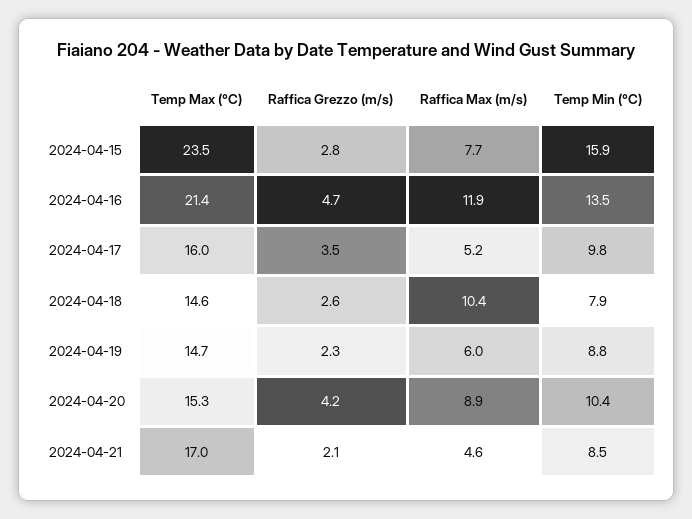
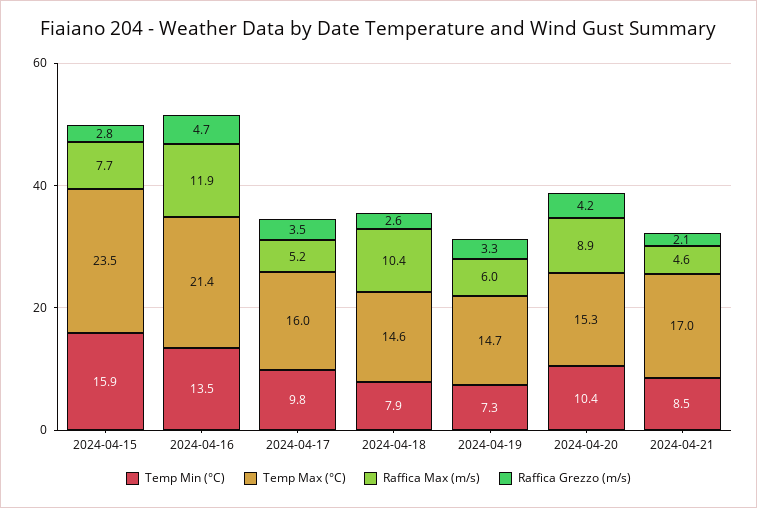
  {
    "Temp Max (°C)": {
      "2024-04-15": 23.5,
      "2024-04-16": 21.4,
      "2024-04-17": 16,
      "2024-04-18": 14.6,
      "2024-04-19": 14.7,
      "2024-04-20": 15.3,
      "2024-04-21": 17
    },
    "Raffica Grezzo (m/s)": {
      "2024-04-15": 2.8,
      "2024-04-16": 4.7,
      "2024-04-17": 3.5,
      "2024-04-18": 2.6,
-     "2024-04-19": 2.3,
+     "2024-04-19": 3.3,
      "2024-04-20": 4.2,
      "2024-04-21": 2.1
    },
    "Raffica Max (m/s)": {
      "2024-04-15": 7.7,
      "2024-04-16": 11.9,
      "2024-04-17": 5.2,
      "2024-04-18": 10.4,
      "2024-04-19": 6,
      "2024-04-20": 8.9,
      "2024-04-21": 4.6
    },
    "Temp Min (°C)": {
      "2024-04-15": 15.9,
      "2024-04-16": 13.5,
      "2024-04-17": 9.8,
      "2024-04-18": 7.9,
-     "2024-04-19": 8.8,
+     "2024-04-19": 7.3,
      "2024-04-20": 10.4,
      "2024-04-21": 8.5
    }
  }

